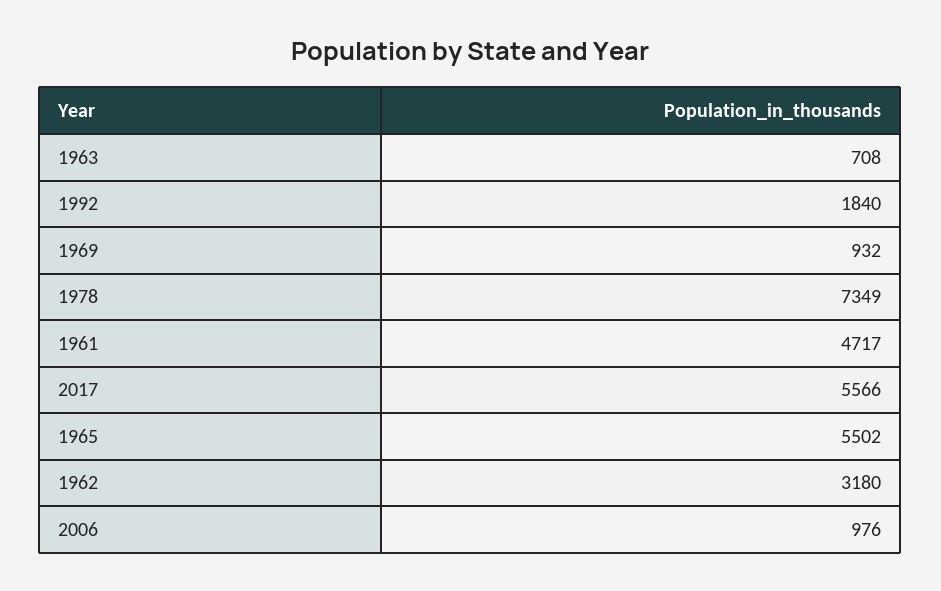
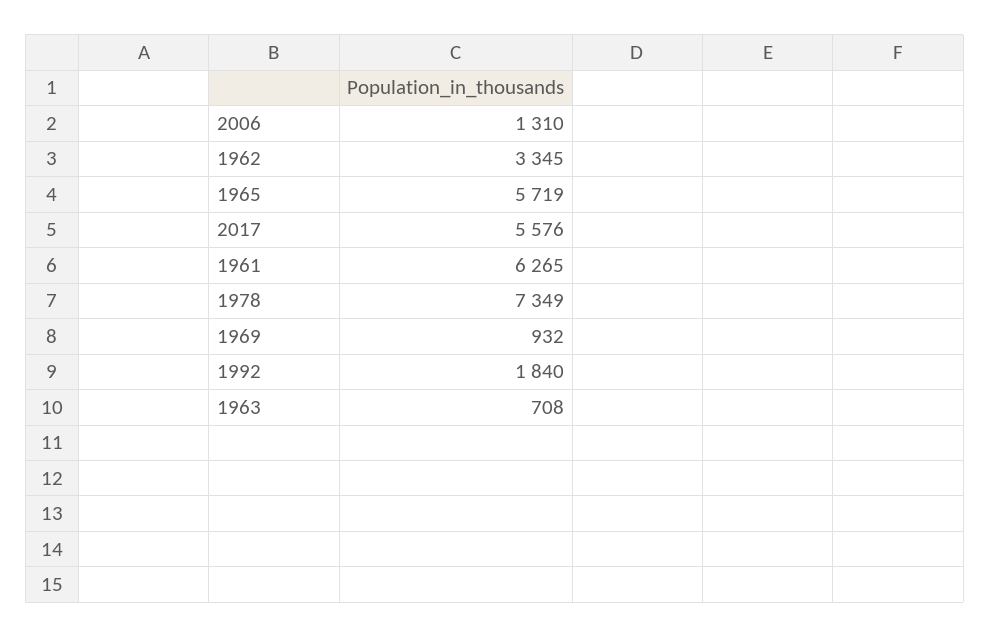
  {
    "1963": 708,
    "1992": 1840,
    "1969": 932,
    "1978": 7349,
-   "1961": 4717,
+   "1961": 6265,
-   "2017": 5566,
+   "2017": 5576,
-   "1965": 5502,
+   "1965": 5719,
-   "1962": 3180,
+   "1962": 3345,
-   "2006": 976
+   "2006": 1310
  }

